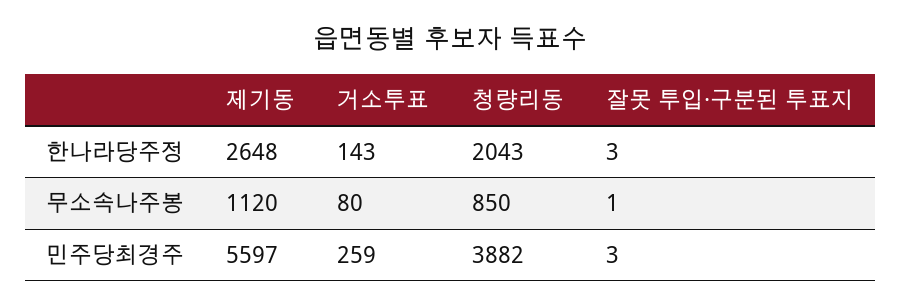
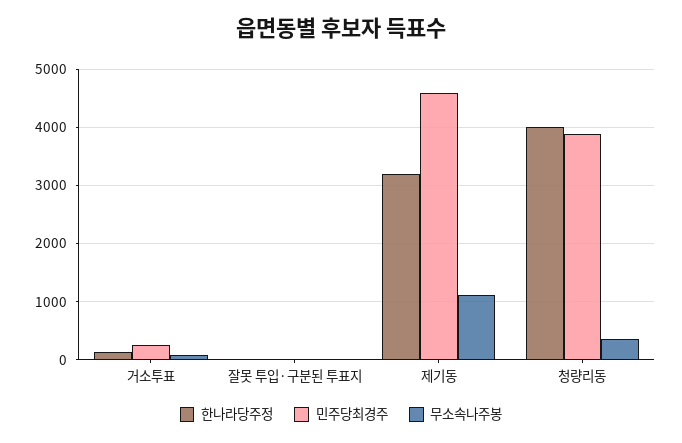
  {
    "한나라당주정": {
-     "제기동": 2648,
+     "제기동": 3200,
      "거소투표": 143,
-     "청량리동": 2043,
+     "청량리동": 4000,
      "잘못 투입·구분된 투표지": 3
    },
    "무소속나주봉": {
      "제기동": 1120,
      "거소투표": 80,
-     "청량리동": 850,
+     "청량리동": 400,
      "잘못 투입·구분된 투표지": 1
    },
    "민주당최경주": {
-     "제기동": 5597,
+     "제기동": 4600,
      "거소투표": 259,
      "청량리동": 3882,
      "잘못 투입·구분된 투표지": 3
    }
  }

